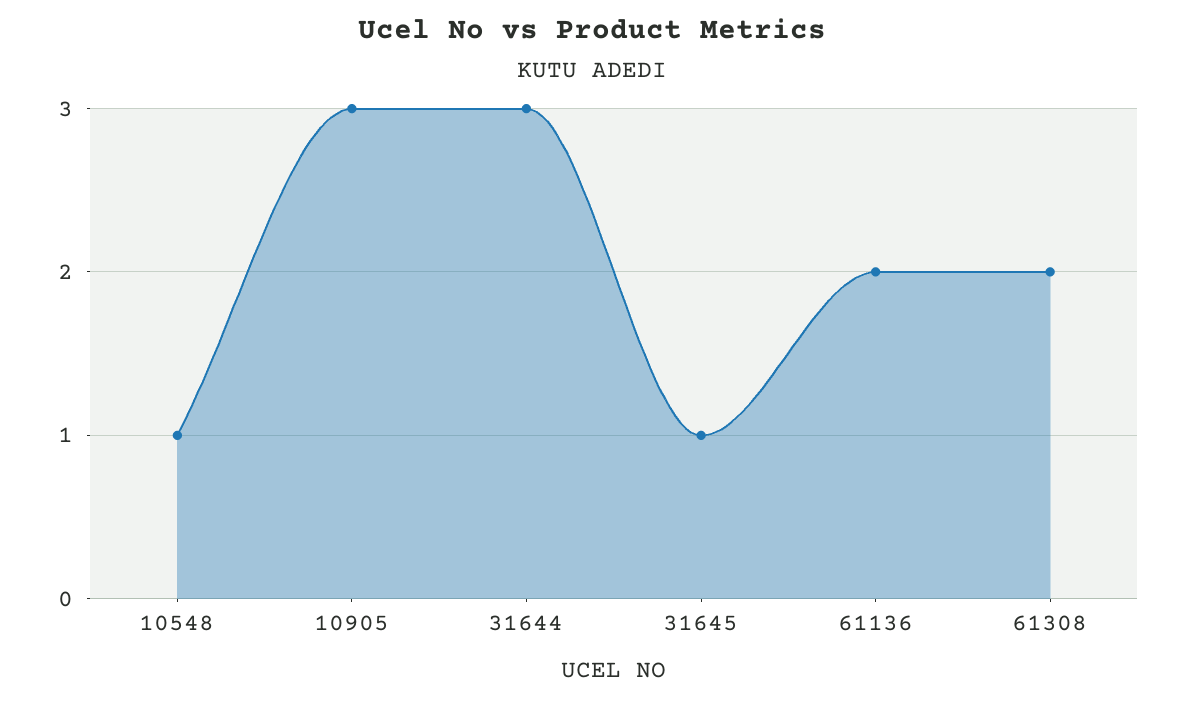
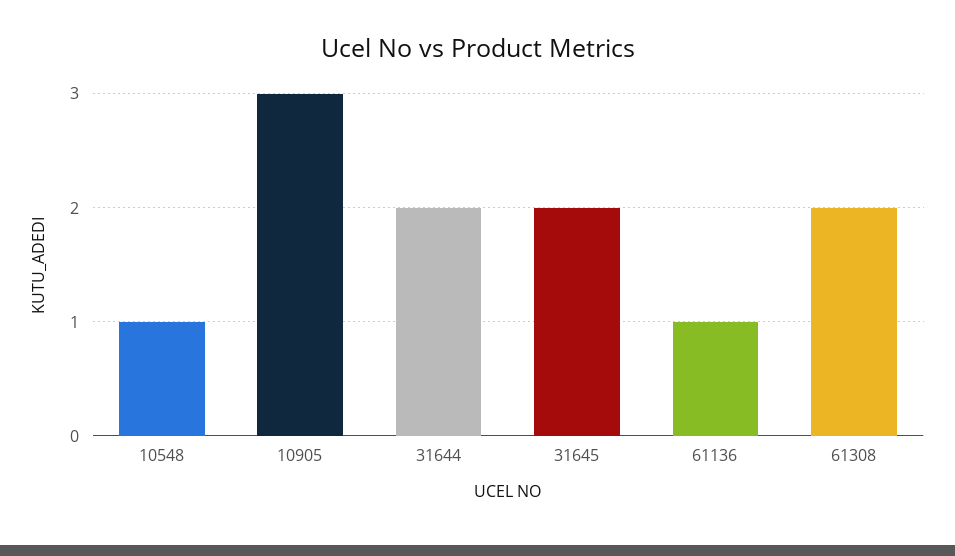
  {
    "10548": 1,
    "10905": 3,
-   "31644": 3,
+   "31644": 2,
-   "31645": 1,
+   "31645": 2,
-   "61136": 2,
+   "61136": 1,
    "61308": 2
  }

